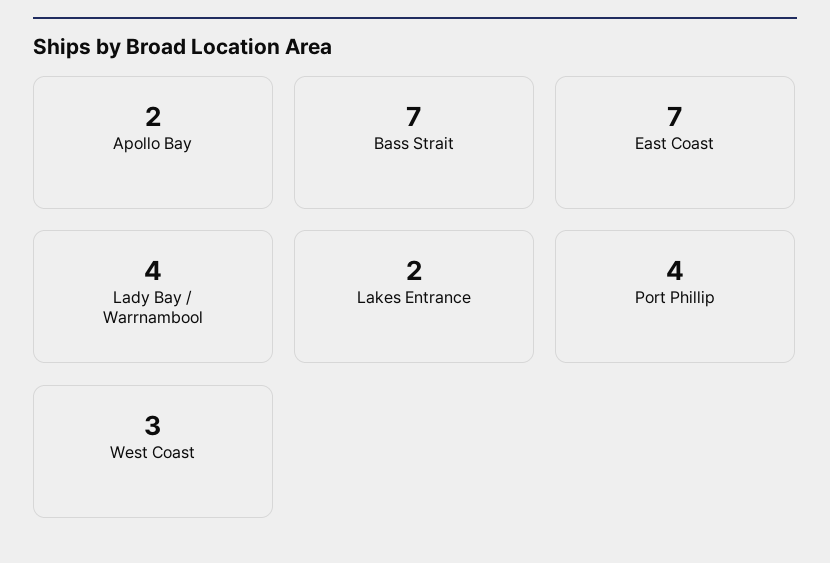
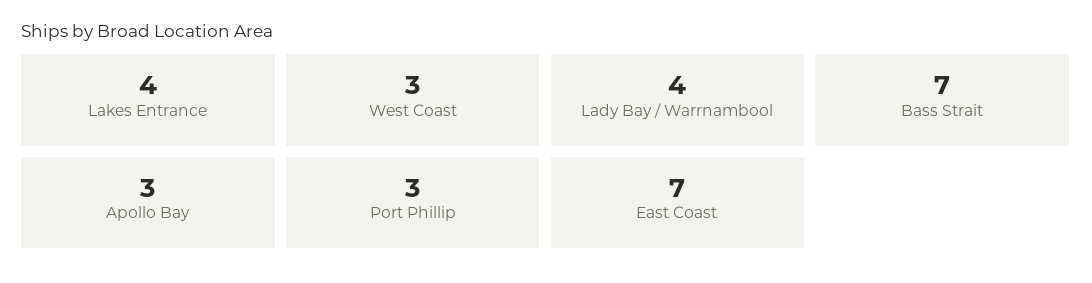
  {
-   "Apollo Bay": 2,
+   "Apollo Bay": 3,
    "Bass Strait": 7,
    "East Coast": 7,
    "Lady Bay / Warrnambool": 4,
-   "Lakes Entrance": 2,
+   "Lakes Entrance": 4,
-   "Port Phillip": 4,
+   "Port Phillip": 3,
    "West Coast": 3
  }

